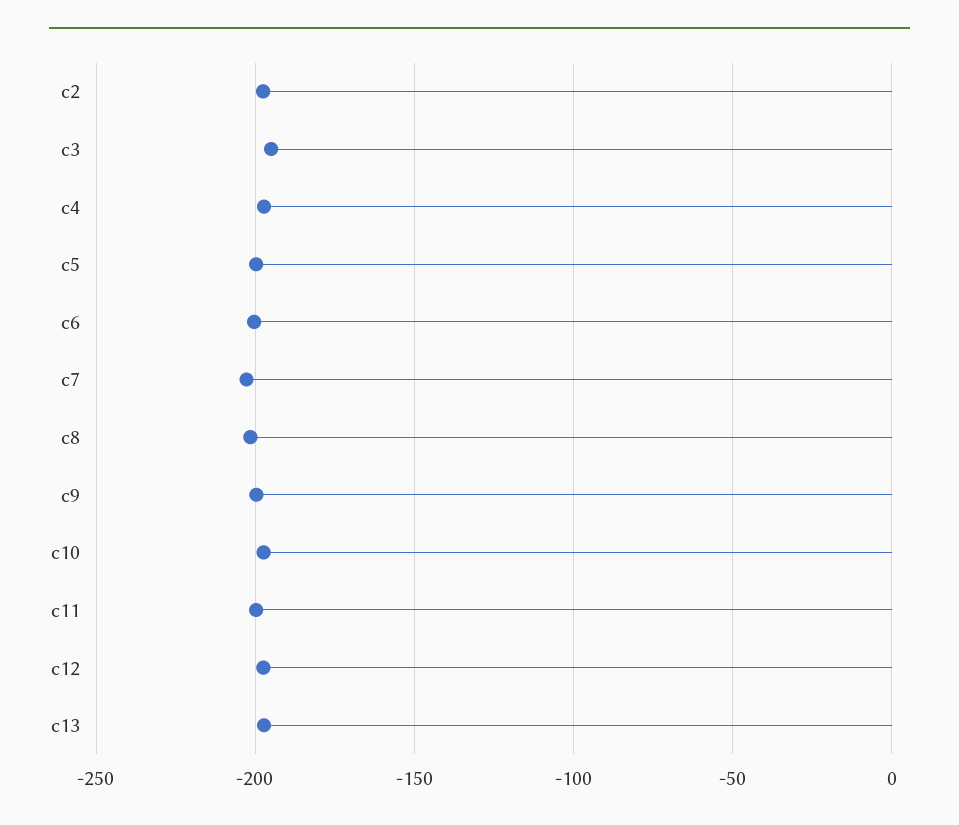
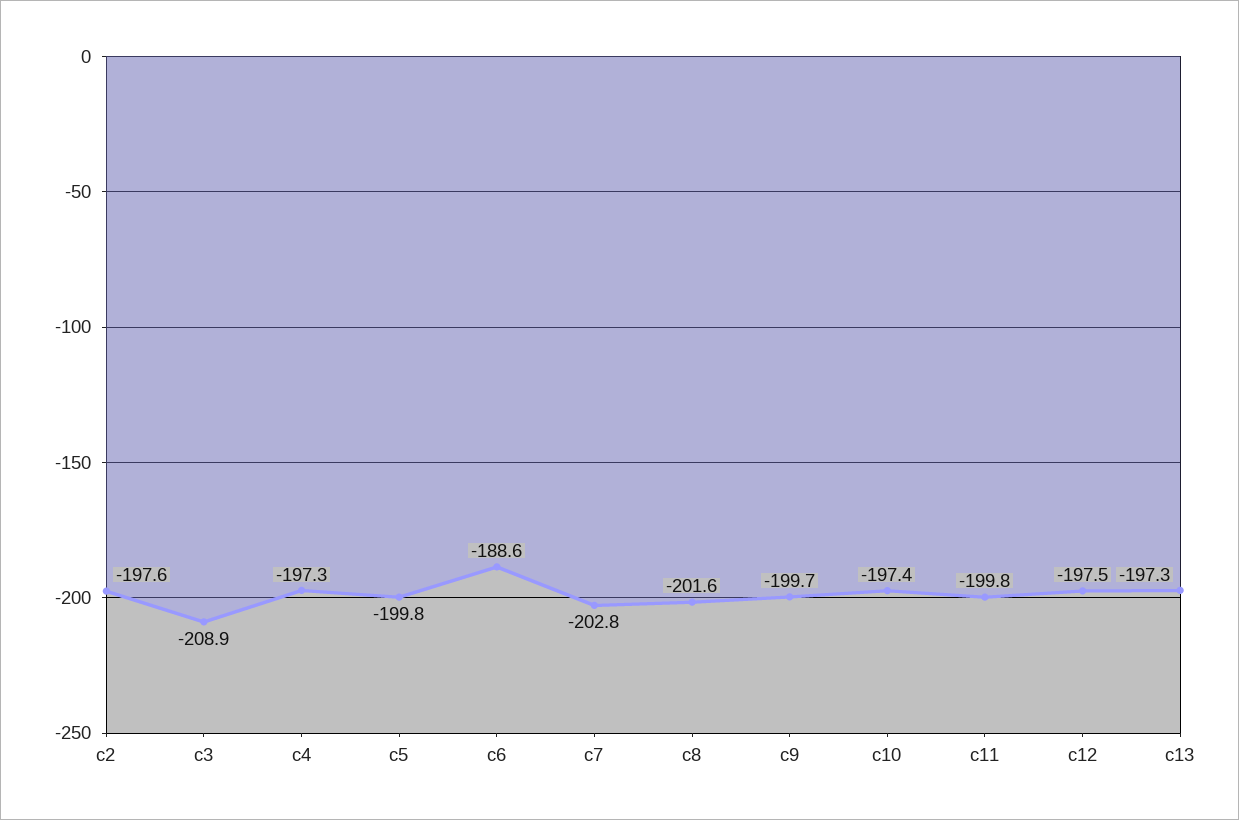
  {
    "c2": -197.6,
-   "c3": -195,
+   "c3": -208.9,
    "c4": -197.3,
    "c5": -199.8,
-   "c6": -200,
+   "c6": -188.6,
    "c7": -202.8,
    "c8": -201.6,
    "c9": -199.7,
    "c10": -197.4,
    "c11": -199.8,
    "c12": -197.5,
    "c13": -197.3
  }

